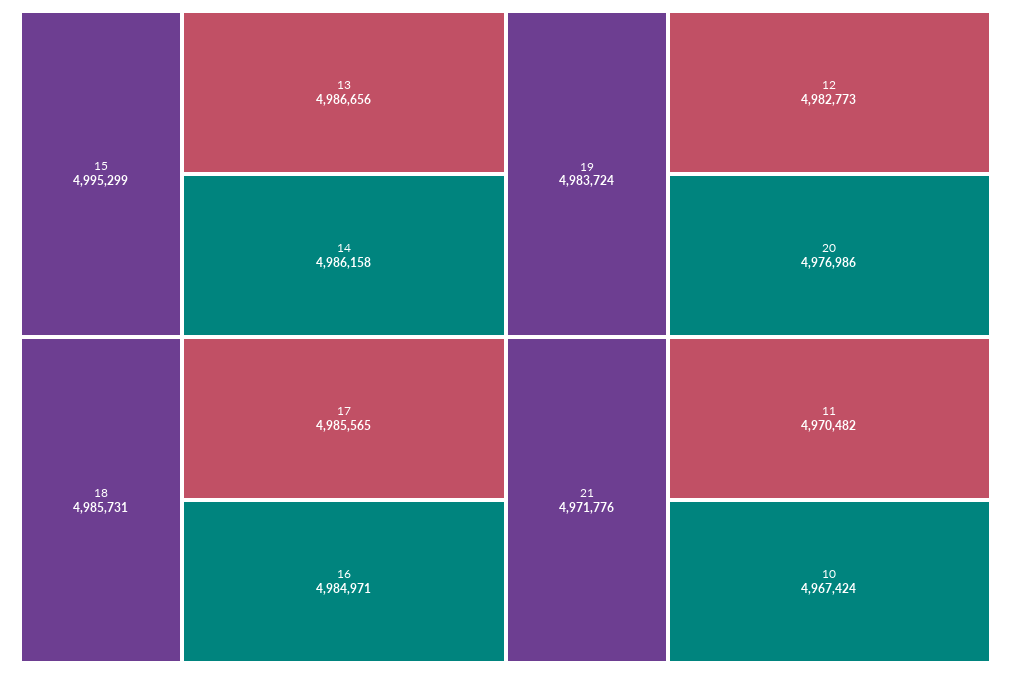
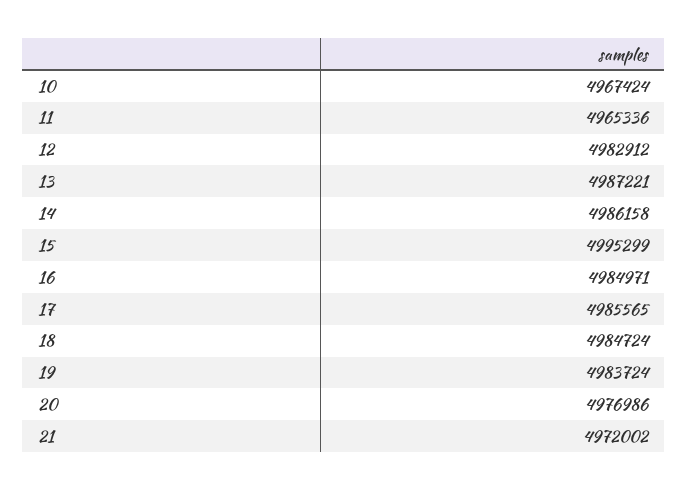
  {
    "15": 4995299,
-   "13": 4986656,
+   "13": 4987221,
    "14": 4986158,
-   "18": 4985731,
+   "18": 4984724,
    "17": 4985565,
    "16": 4984971,
    "19": 4983724,
-   "12": 4982773,
+   "12": 4982912,
    "20": 4976986,
-   "21": 4971776,
+   "21": 4972002,
-   "11": 4970482,
+   "11": 4965336,
    "10": 4967424
  }

